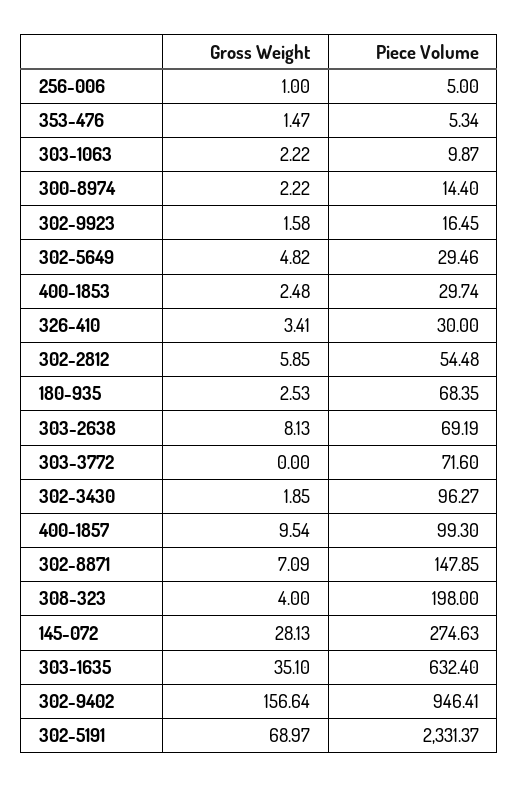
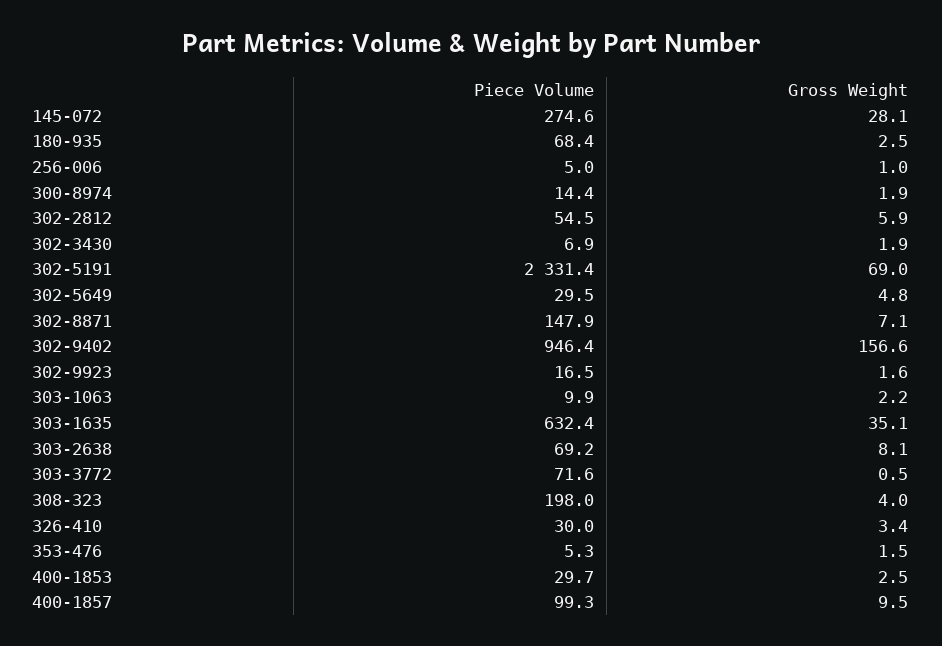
  {
    "Gross Weight": {
      "256-006": 1,
      "353-476": 1.47,
      "303-1063": 2.22,
-     "300-8974": 2.22,
+     "300-8974": 1.9,
      "302-9923": 1.58,
      "302-5649": 4.82,
      "400-1853": 2.48,
      "326-410": 3.41,
      "302-2812": 5.85,
      "180-935": 2.53,
      "303-2638": 8.13,
-     "303-3772": 0,
+     "303-3772": 0.5,
      "302-3430": 1.85,
      "400-1857": 9.54,
      "302-8871": 7.09,
      "308-323": 4,
      "145-072": 28.13,
      "303-1635": 35.1,
      "302-9402": 156.64,
      "302-5191": 68.97
    },
    "Piece Volume": {
      "256-006": 5,
      "353-476": 5.34,
      "303-1063": 9.87,
      "300-8974": 14.4,
      "302-9923": 16.45,
      "302-5649": 29.46,
      "400-1853": 29.74,
      "326-410": 30,
      "302-2812": 54.48,
      "180-935": 68.35,
      "303-2638": 69.19,
      "303-3772": 71.6,
-     "302-3430": 96.27,
+     "302-3430": 6.9,
      "400-1857": 99.3,
      "302-8871": 147.85,
      "308-323": 198,
      "145-072": 274.63,
      "303-1635": 632.4,
      "302-9402": 946.41,
      "302-5191": 2331.37
    }
  }

